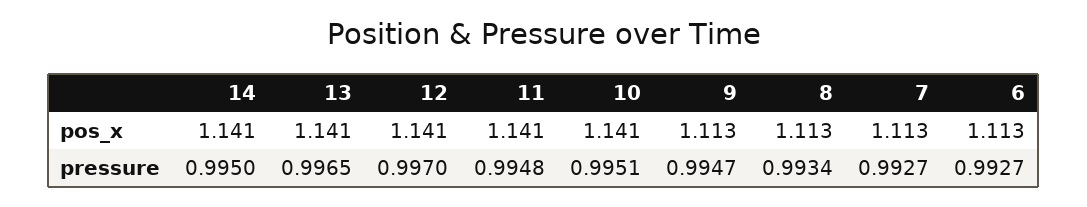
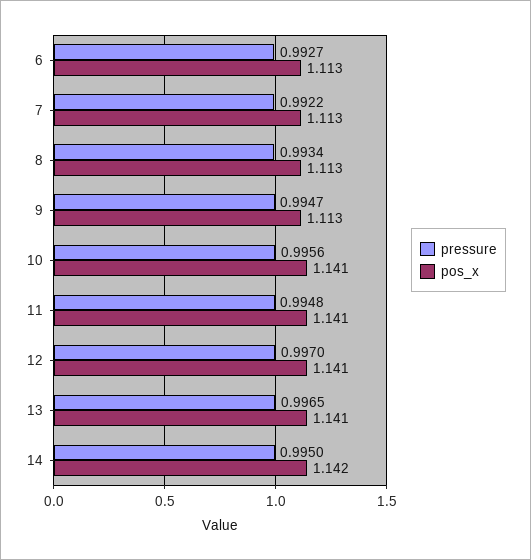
  {
    "pos_x": {
-     "14": 1.141,
+     "14": 1.142,
      "13": 1.141,
      "12": 1.141,
      "11": 1.141,
      "10": 1.141,
      "9": 1.113,
      "8": 1.113,
      "7": 1.113,
      "6": 1.113
    },
    "pressure": {
      "14": 0.995,
      "13": 0.9965,
      "12": 0.997,
      "11": 0.9948,
-     "10": 0.9951,
+     "10": 0.9956,
      "9": 0.9947,
      "8": 0.9934,
-     "7": 0.9927,
+     "7": 0.9922,
      "6": 0.9927
    }
  }

